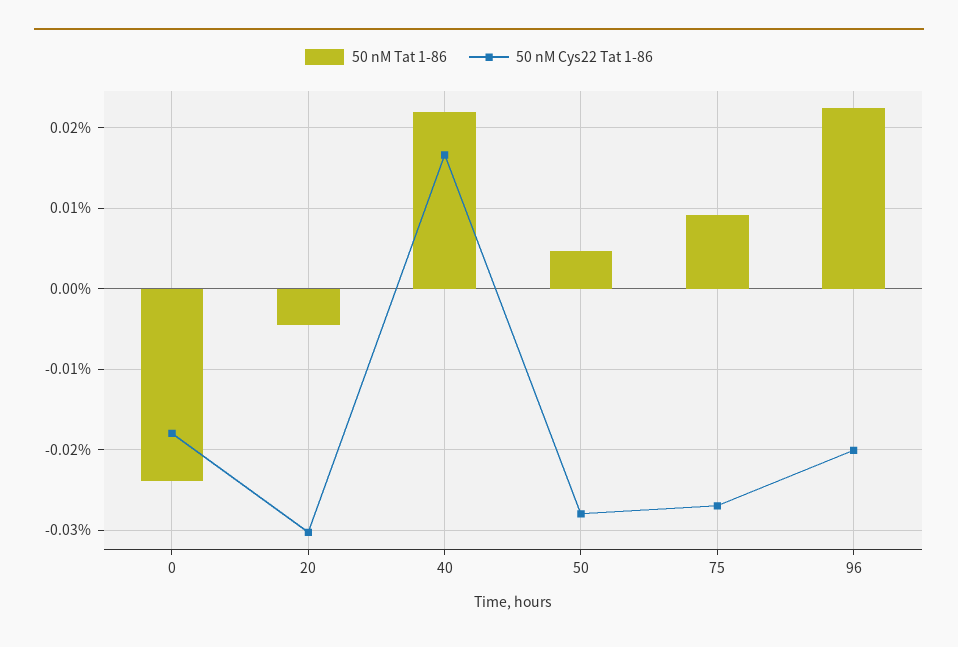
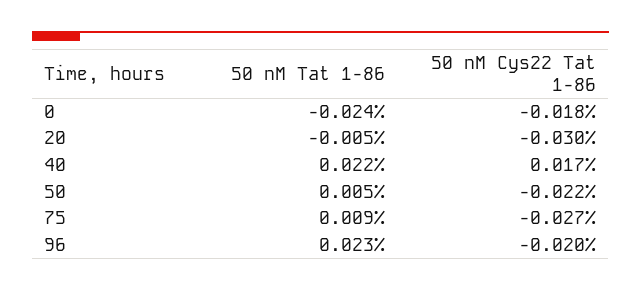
  {
    "50 nM Tat 1-86": {
      "0": -0.024,
      "20": -0.005,
      "40": 0.022,
      "50": 0.005,
      "75": 0.009,
      "96": 0.023
    },
    "50 nM Cys22 Tat 1-86": {
      "0": -0.018,
      "20": -0.03,
      "40": 0.017,
-     "50": -0.028,
+     "50": -0.022,
      "75": -0.027,
      "96": -0.02
    }
  }

